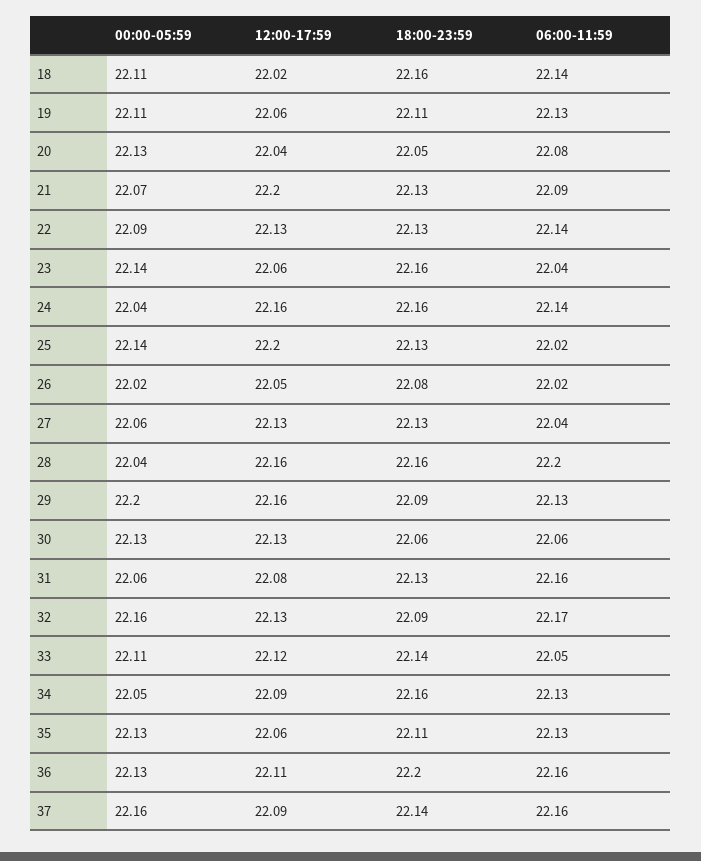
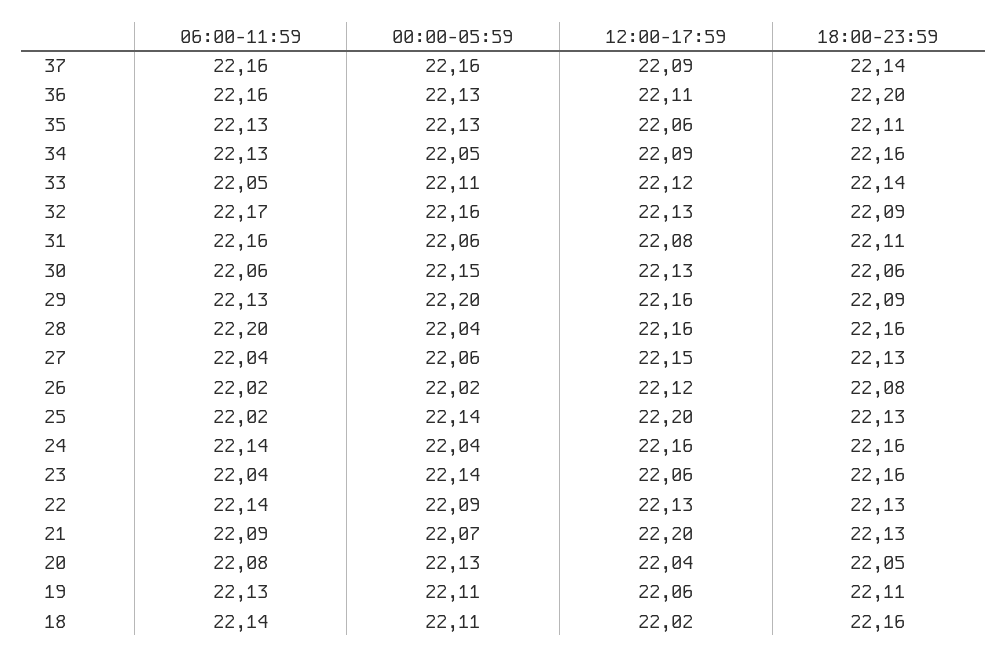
  {
    "00:00-05:59": {
      "18": 22.11,
      "19": 22.11,
      "20": 22.13,
      "21": 22.07,
      "22": 22.09,
      "23": 22.14,
      "24": 22.04,
      "25": 22.14,
      "26": 22.02,
      "27": 22.06,
      "28": 22.04,
      "29": 22.2,
-     "30": 22.13,
+     "30": 22.15,
      "31": 22.06,
      "32": 22.16,
      "33": 22.11,
      "34": 22.05,
      "35": 22.13,
      "36": 22.13,
      "37": 22.16
    },
    "12:00-17:59": {
      "18": 22.02,
      "19": 22.06,
      "20": 22.04,
      "21": 22.2,
      "22": 22.13,
      "23": 22.06,
      "24": 22.16,
      "25": 22.2,
-     "26": 22.05,
+     "26": 22.12,
-     "27": 22.13,
+     "27": 22.15,
      "28": 22.16,
      "29": 22.16,
      "30": 22.13,
      "31": 22.08,
      "32": 22.13,
      "33": 22.12,
      "34": 22.09,
      "35": 22.06,
      "36": 22.11,
      "37": 22.09
    },
    "18:00-23:59": {
      "18": 22.16,
      "19": 22.11,
      "20": 22.05,
      "21": 22.13,
      "22": 22.13,
      "23": 22.16,
      "24": 22.16,
      "25": 22.13,
      "26": 22.08,
      "27": 22.13,
      "28": 22.16,
      "29": 22.09,
      "30": 22.06,
-     "31": 22.13,
+     "31": 22.11,
      "32": 22.09,
      "33": 22.14,
      "34": 22.16,
      "35": 22.11,
      "36": 22.2,
      "37": 22.14
    },
    "06:00-11:59": {
      "18": 22.14,
      "19": 22.13,
      "20": 22.08,
      "21": 22.09,
      "22": 22.14,
      "23": 22.04,
      "24": 22.14,
      "25": 22.02,
      "26": 22.02,
      "27": 22.04,
      "28": 22.2,
      "29": 22.13,
      "30": 22.06,
      "31": 22.16,
      "32": 22.17,
      "33": 22.05,
      "34": 22.13,
      "35": 22.13,
      "36": 22.16,
      "37": 22.16
    }
  }

